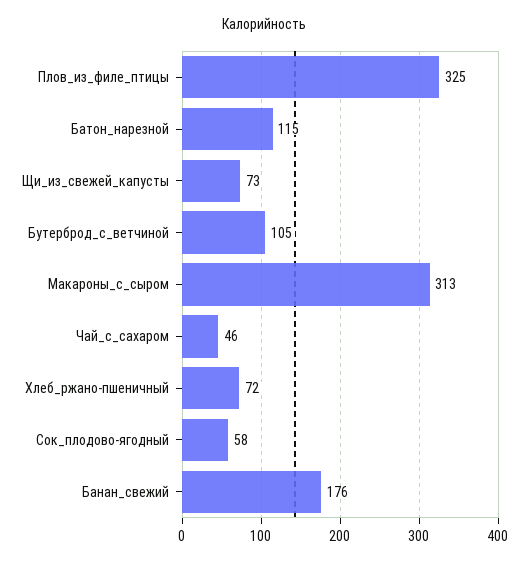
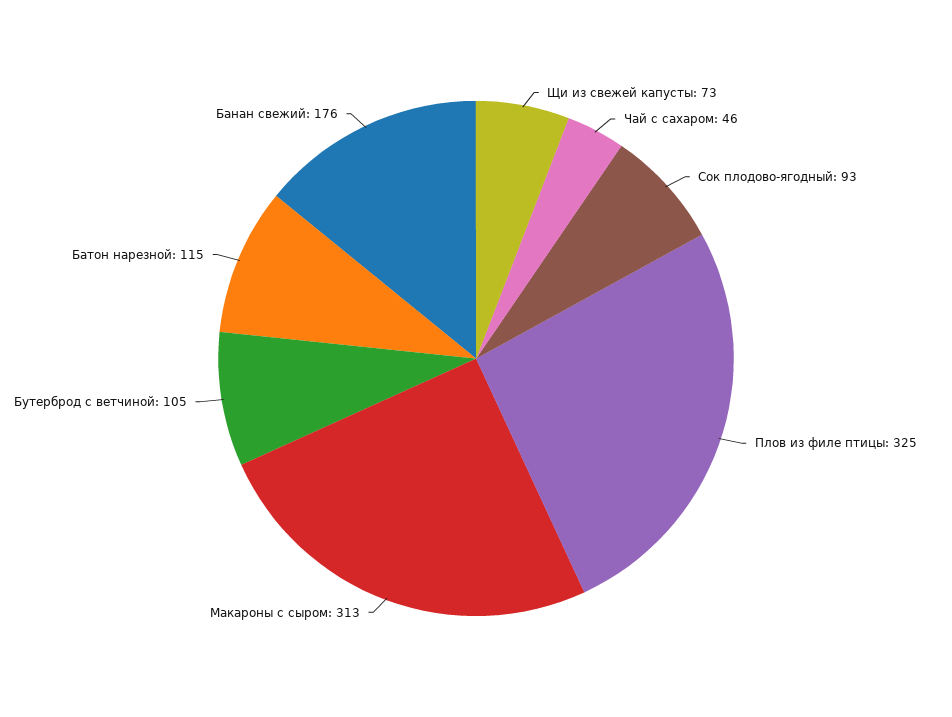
  {
    "Плов_из_филе_птицы": 325,
    "Батон_нарезной": 115,
    "Щи_из_свежей_капусты": 73,
    "Бутерброд_с_ветчиной": 105,
    "Макароны_с_сыром": 313,
    "Чай_с_сахаром": 46,
-   "Хлеб_ржано-пшеничный": 72,
-   "Сок_плодово-ягодный": 58,
+   "Сок_плодово-ягодный": 93,
    "Банан_свежий": 176
  }

